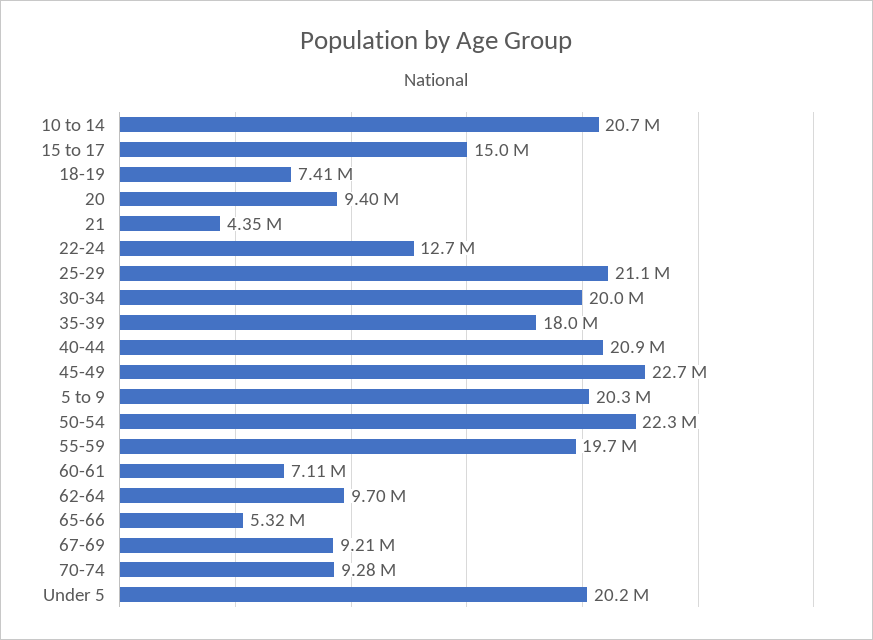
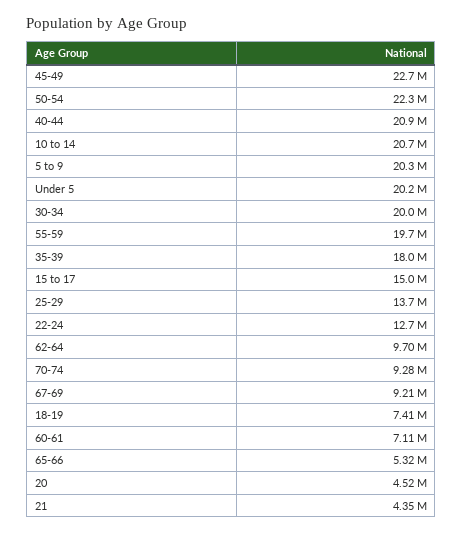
  {
    "10 to 14": 20700000,
    "15 to 17": 15000000,
    "18-19": 7410000,
-   "20": 9400000,
+   "20": 4520000,
    "21": 4350000,
    "22-24": 12700000,
-   "25-29": 21100000,
+   "25-29": 13700000,
    "30-34": 20000000,
    "35-39": 18000000,
    "40-44": 20900000,
    "45-49": 22700000,
    "5 to 9": 20300000,
    "50-54": 22300000,
    "55-59": 19700000,
    "60-61": 7110000,
    "62-64": 9700000,
    "65-66": 5320000,
    "67-69": 9210000,
    "70-74": 9280000,
    "Under 5": 20200000
  }

